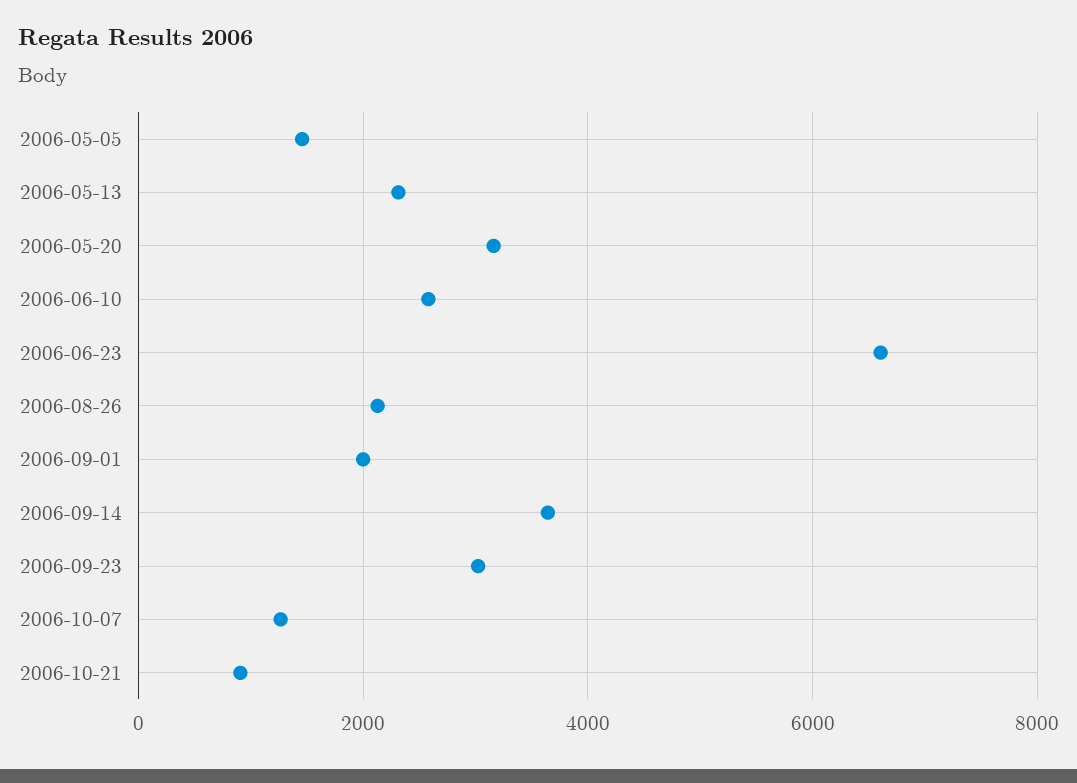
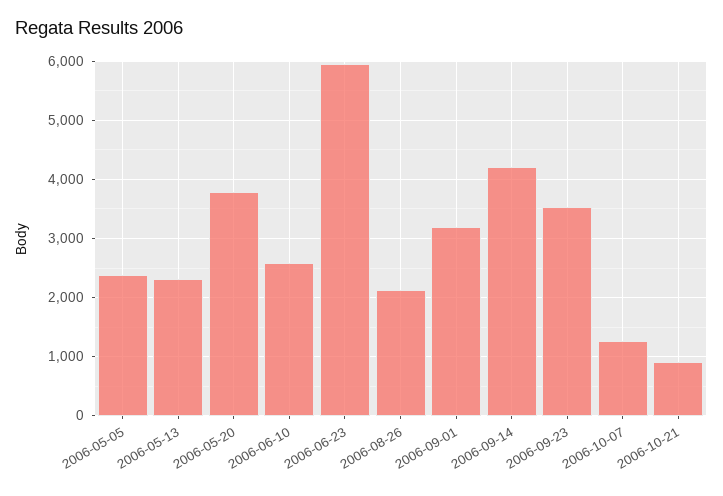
  {
-   "2006-05-05": 1400,
+   "2006-05-05": 2400,
    "2006-05-13": 2400,
-   "2006-05-20": 3200,
+   "2006-05-20": 3800,
    "2006-06-10": 2600,
-   "2006-06-23": 6600,
+   "2006-06-23": 6000,
    "2006-08-26": 2200,
-   "2006-09-01": 2000,
+   "2006-09-01": 3200,
-   "2006-09-14": 3600,
+   "2006-09-14": 4200,
-   "2006-09-23": 3000,
+   "2006-09-23": 3600,
    "2006-10-07": 1200,
    "2006-10-21": 1000
  }

